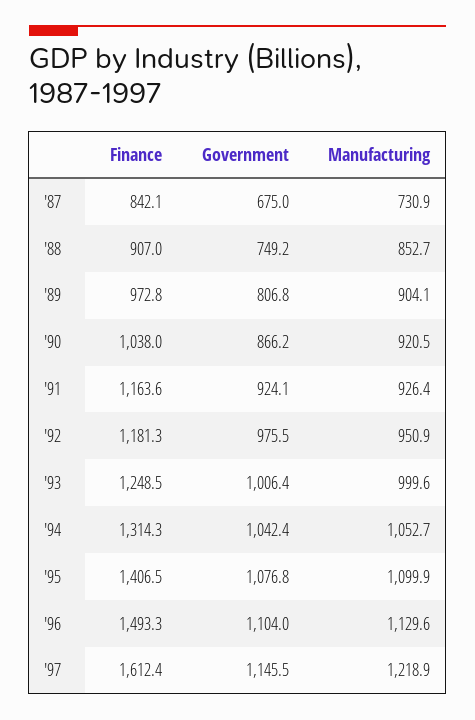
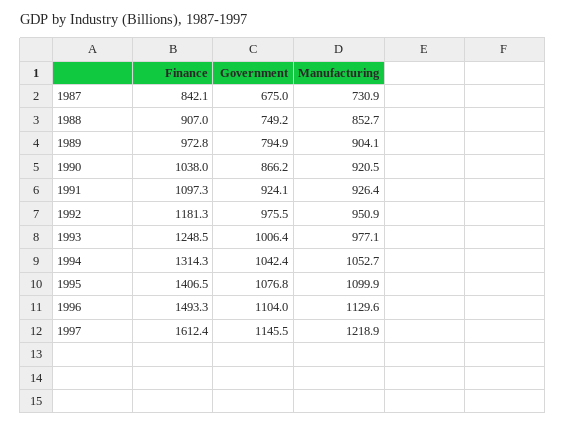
  {
    "Finance": {
      "'87": 842.1,
      "'88": 907,
      "'89": 972.8,
      "'90": 1038,
-     "'91": 1163.6,
+     "'91": 1097.3,
      "'92": 1181.3,
      "'93": 1248.5,
      "'94": 1314.3,
      "'95": 1406.5,
      "'96": 1493.3,
      "'97": 1612.4
    },
    "Government": {
      "'87": 675,
      "'88": 749.2,
-     "'89": 806.8,
+     "'89": 794.9,
      "'90": 866.2,
      "'91": 924.1,
      "'92": 975.5,
      "'93": 1006.4,
      "'94": 1042.4,
      "'95": 1076.8,
      "'96": 1104,
      "'97": 1145.5
    },
    "Manufacturing": {
      "'87": 730.9,
      "'88": 852.7,
      "'89": 904.1,
      "'90": 920.5,
      "'91": 926.4,
      "'92": 950.9,
-     "'93": 999.6,
+     "'93": 977.1,
      "'94": 1052.7,
      "'95": 1099.9,
      "'96": 1129.6,
      "'97": 1218.9
    }
  }

